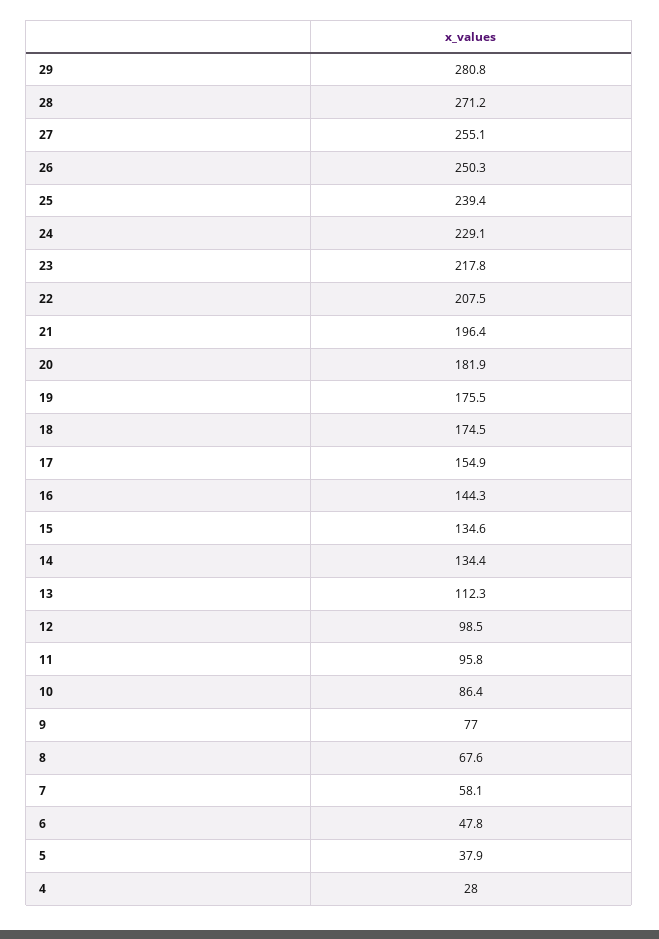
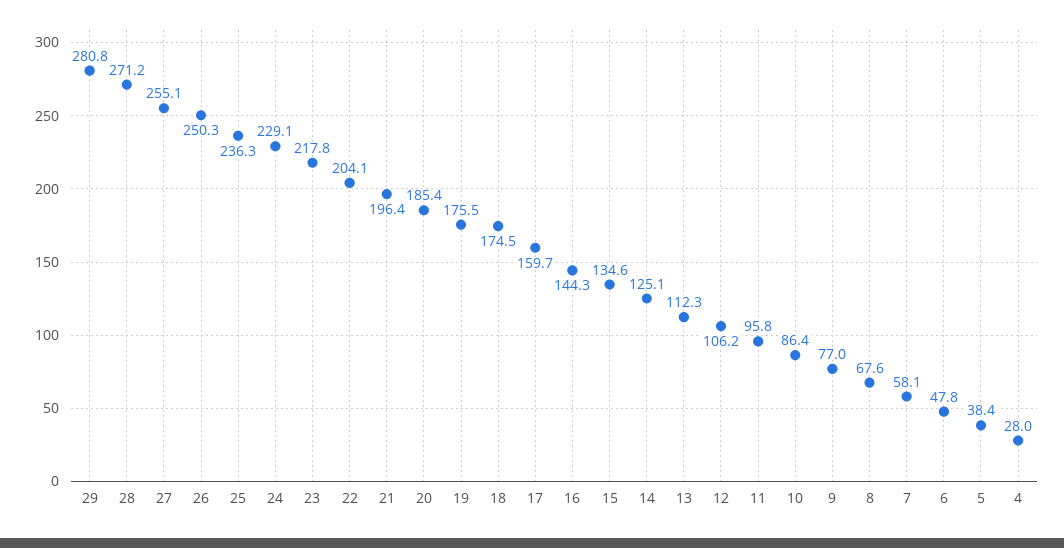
  {
    "29": 280.8,
    "28": 271.2,
    "27": 255.1,
    "26": 250.3,
-   "25": 239.4,
+   "25": 236.3,
    "24": 229.1,
    "23": 217.8,
-   "22": 207.5,
+   "22": 204.1,
    "21": 196.4,
-   "20": 181.9,
+   "20": 185.4,
    "19": 175.5,
    "18": 174.5,
-   "17": 154.9,
+   "17": 159.7,
    "16": 144.3,
    "15": 134.6,
-   "14": 134.4,
+   "14": 125.1,
    "13": 112.3,
-   "12": 98.5,
+   "12": 106.2,
    "11": 95.8,
    "10": 86.4,
    "9": 77,
    "8": 67.6,
    "7": 58.1,
    "6": 47.8,
-   "5": 37.9,
+   "5": 38.4,
    "4": 28
  }

